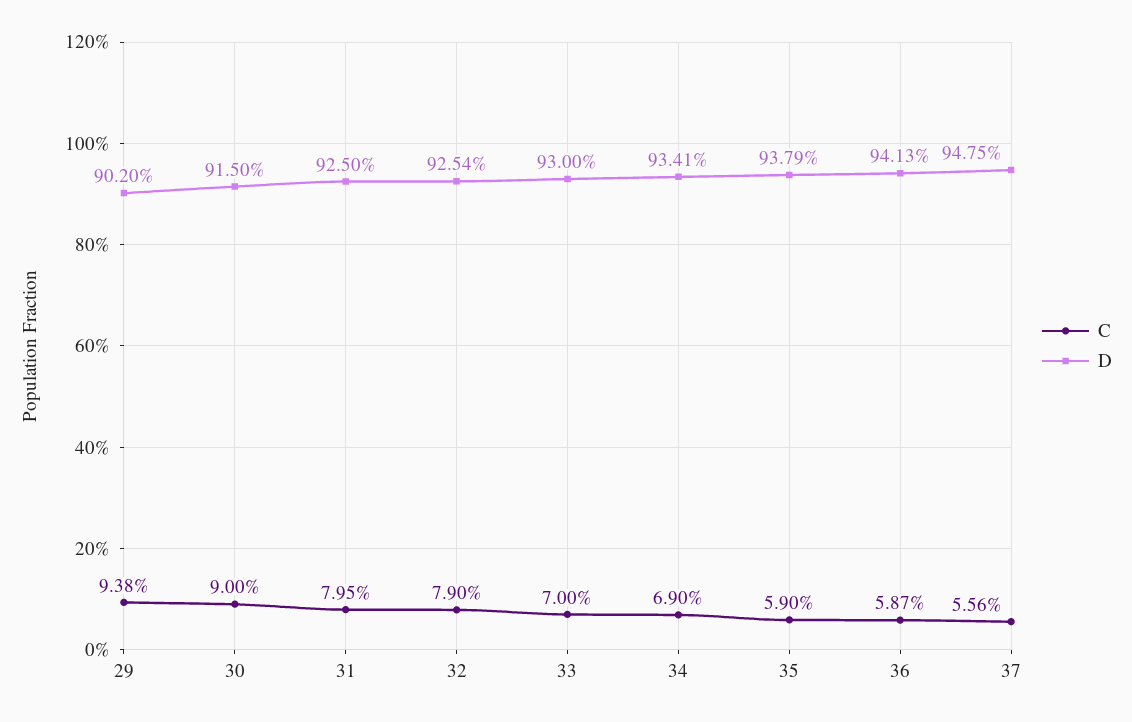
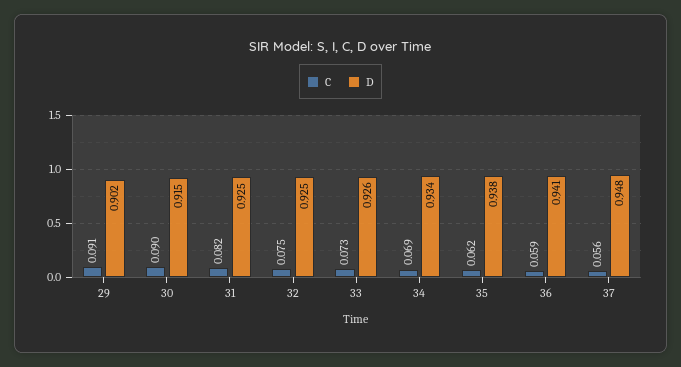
  {
    "C": {
-     "29": 0.0938,
+     "29": 0.091,
      "30": 0.09,
-     "31": 0.0795,
+     "31": 0.082,
-     "32": 0.079,
+     "32": 0.075,
-     "33": 0.07,
+     "33": 0.073,
      "34": 0.069,
-     "35": 0.059,
+     "35": 0.062,
      "36": 0.0587,
      "37": 0.0556
    },
    "D": {
      "29": 0.902,
      "30": 0.915,
      "31": 0.925,
      "32": 0.9254,
-     "33": 0.93,
+     "33": 0.926,
      "34": 0.9341,
      "35": 0.9379,
      "36": 0.9413,
      "37": 0.9475
    }
  }

